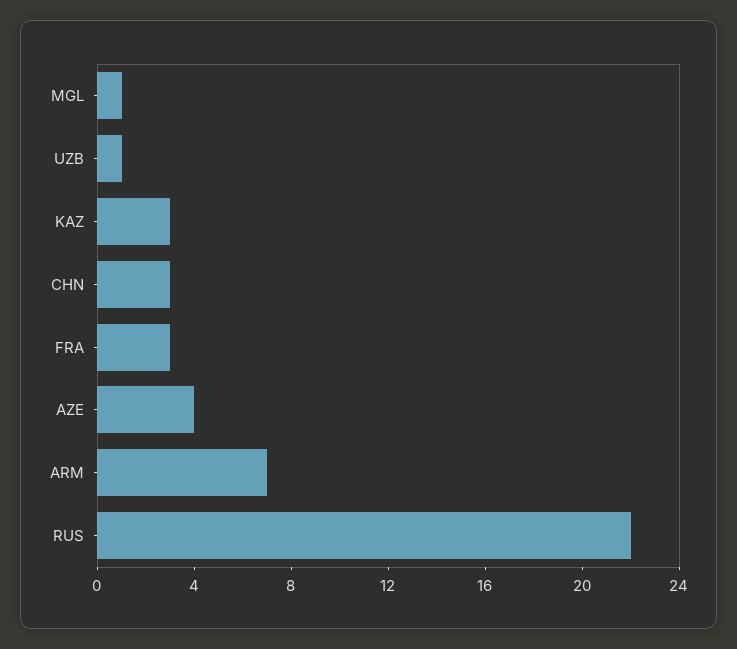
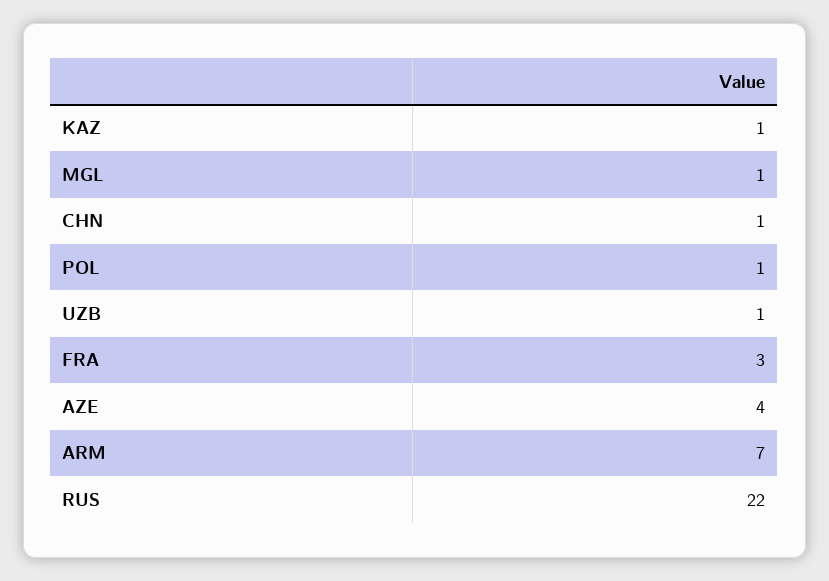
  {
    "MGL": 1,
    "UZB": 1,
-   "KAZ": 3,
+   "KAZ": 1,
-   "CHN": 3,
+   "CHN": 1,
    "FRA": 3,
    "AZE": 4,
    "ARM": 7,
-   "RUS": 22
+   "RUS": 22,
+   "POL": 1
  }

